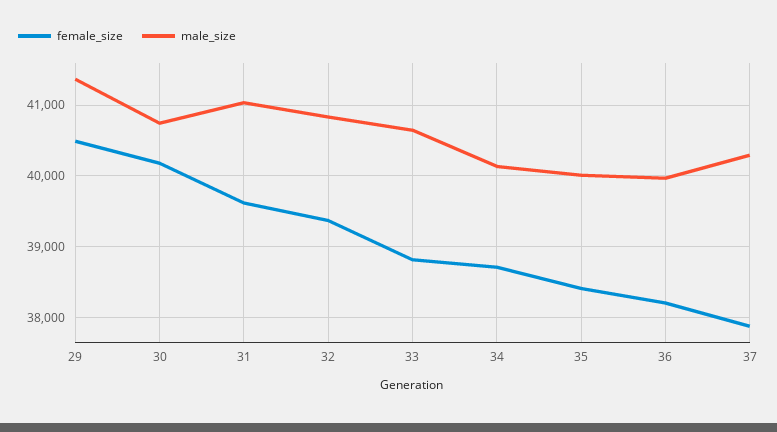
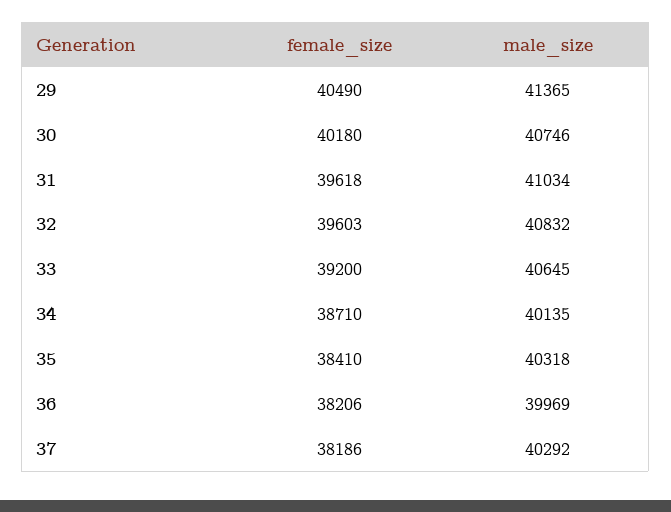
  {
    "female_size": {
      "29": 40490,
      "30": 40180,
      "31": 39618,
-     "32": 39400,
+     "32": 39603,
-     "33": 38800,
+     "33": 39200,
      "34": 38710,
      "35": 38410,
      "36": 38206,
-     "37": 37900
+     "37": 38186
    },
    "male_size": {
      "29": 41365,
      "30": 40746,
      "31": 41034,
      "32": 40832,
      "33": 40645,
      "34": 40135,
-     "35": 40000,
+     "35": 40318,
      "36": 39969,
      "37": 40292
    }
  }

